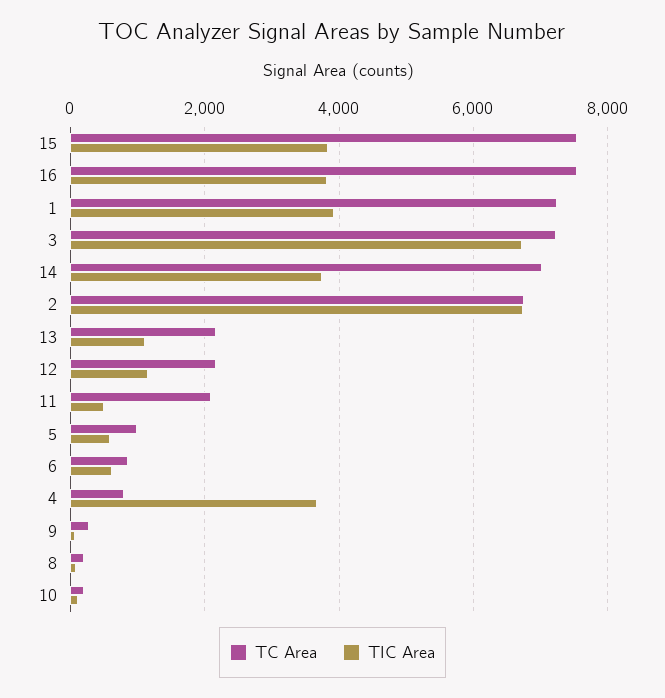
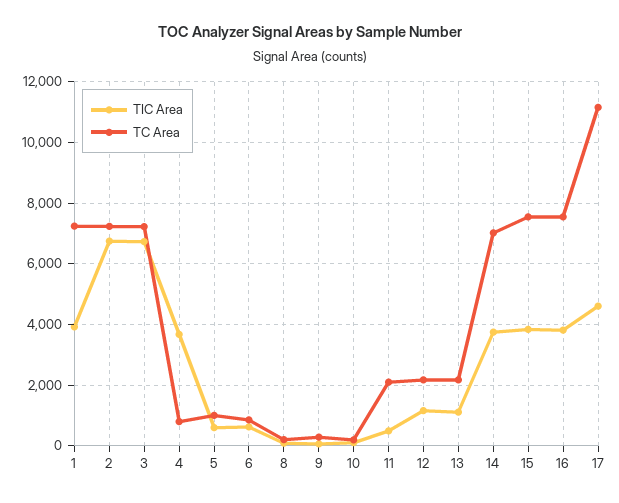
  {
    "TC Area": {
      "15": 7600,
      "16": 7600,
      "1": 7200,
      "3": 7200,
      "14": 7000,
-     "2": 6800,
+     "2": 7200,
      "13": 2200,
      "12": 2200,
      "11": 2200,
      "5": 1000,
      "6": 800,
      "4": 800,
      "9": 200,
      "8": 200,
-     "10": 200
+     "10": 200,
+     "17": 11200
    },
    "TIC Area": {
      "15": 3800,
      "16": 3800,
      "1": 4000,
      "3": 6800,
      "14": 3800,
      "2": 6800,
      "13": 1200,
      "12": 1200,
      "11": 400,
      "5": 600,
      "6": 600,
      "4": 3600,
      "9": 0,
      "8": 0,
-     "10": 200
+     "10": 200,
+     "17": 4600
    }
  }

